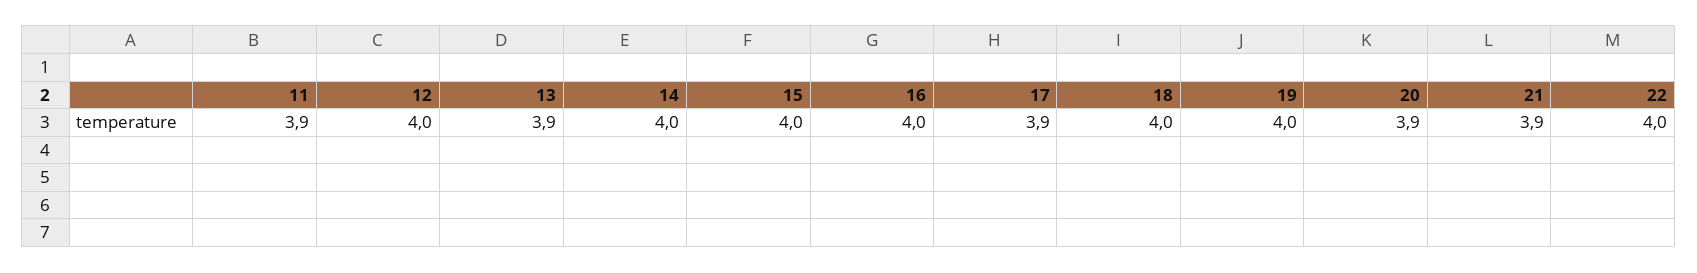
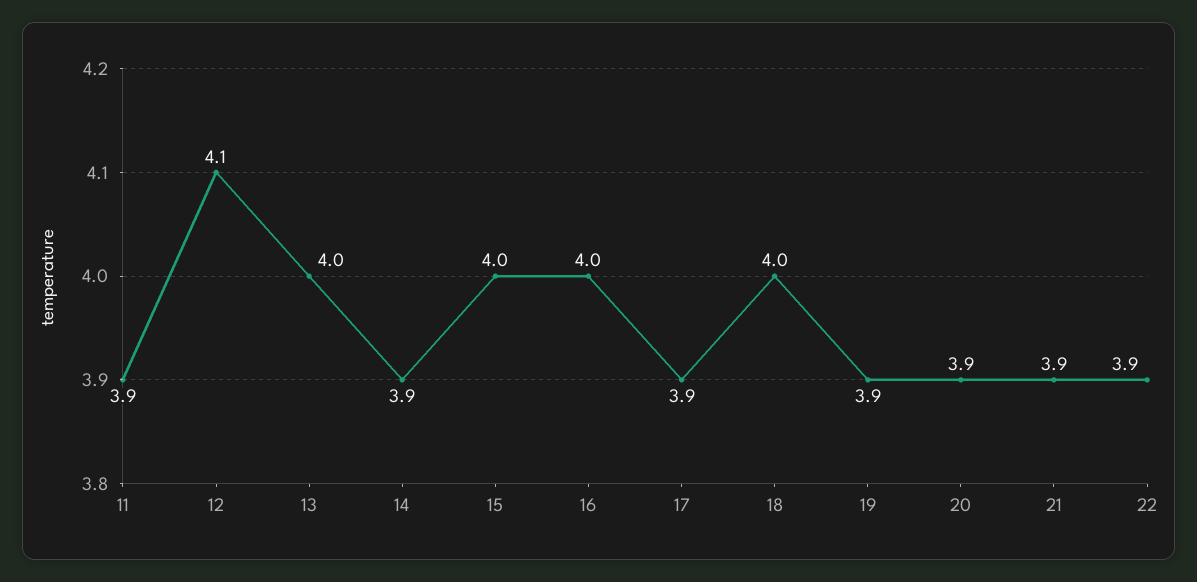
  {
    "11": 3.9,
-   "12": 4,
+   "12": 4.1,
-   "13": 3.9,
+   "13": 4,
-   "14": 4,
+   "14": 3.9,
    "15": 4,
    "16": 4,
    "17": 3.9,
    "18": 4,
-   "19": 4,
+   "19": 3.9,
    "20": 3.9,
    "21": 3.9,
-   "22": 4
+   "22": 3.9
  }

